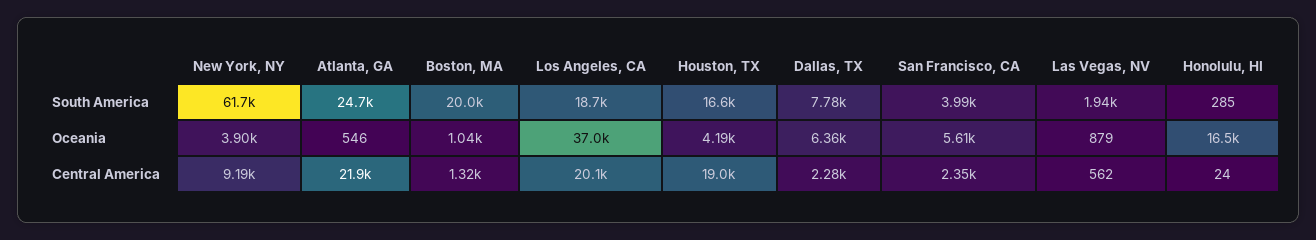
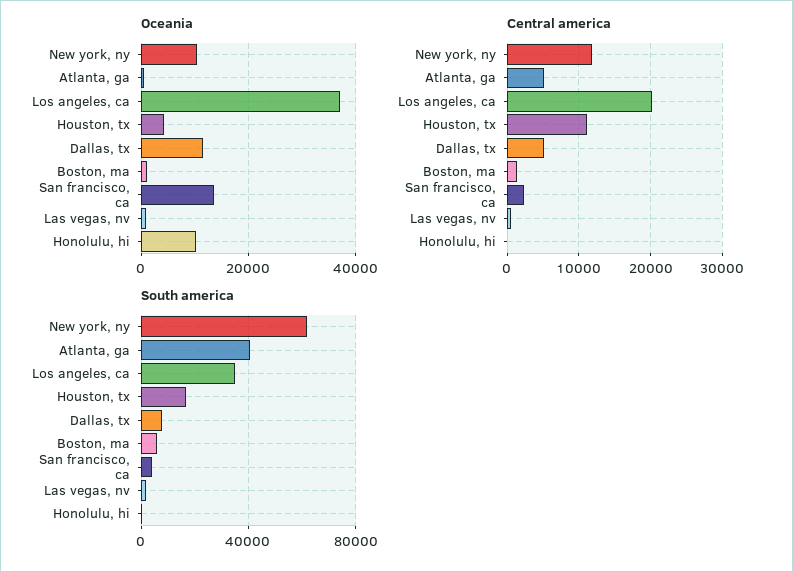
  {
    "South America": {
      "New York, NY": 61700,
-     "Atlanta, GA": 24700,
+     "Atlanta, GA": 40000,
-     "Boston, MA": 20000,
+     "Boston, MA": 5000,
-     "Los Angeles, CA": 18700,
+     "Los Angeles, CA": 35000,
      "Houston, TX": 16600,
      "Dallas, TX": 7780,
      "San Francisco, CA": 3990,
      "Las Vegas, NV": 1940,
      "Honolulu, HI": 285
    },
    "Oceania": {
-     "New York, NY": 3900,
+     "New York, NY": 10000,
      "Atlanta, GA": 546,
      "Boston, MA": 1040,
      "Los Angeles, CA": 37000,
      "Houston, TX": 4190,
-     "Dallas, TX": 6360,
+     "Dallas, TX": 12000,
-     "San Francisco, CA": 5610,
+     "San Francisco, CA": 14000,
      "Las Vegas, NV": 879,
-     "Honolulu, HI": 16500
+     "Honolulu, HI": 10000
    },
    "Central America": {
-     "New York, NY": 9190,
+     "New York, NY": 12000,
-     "Atlanta, GA": 21900,
+     "Atlanta, GA": 5000,
      "Boston, MA": 1320,
      "Los Angeles, CA": 20100,
-     "Houston, TX": 19000,
+     "Houston, TX": 11000,
-     "Dallas, TX": 2280,
+     "Dallas, TX": 5000,
      "San Francisco, CA": 2350,
      "Las Vegas, NV": 562,
      "Honolulu, HI": 24
    }
  }

